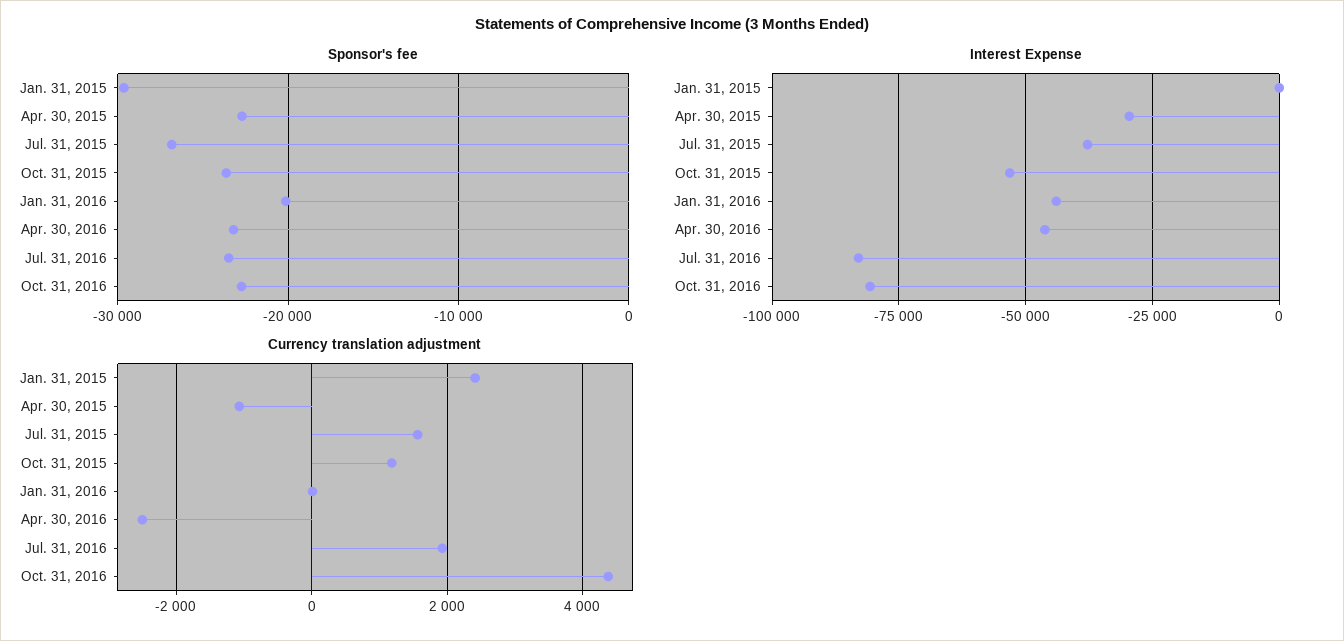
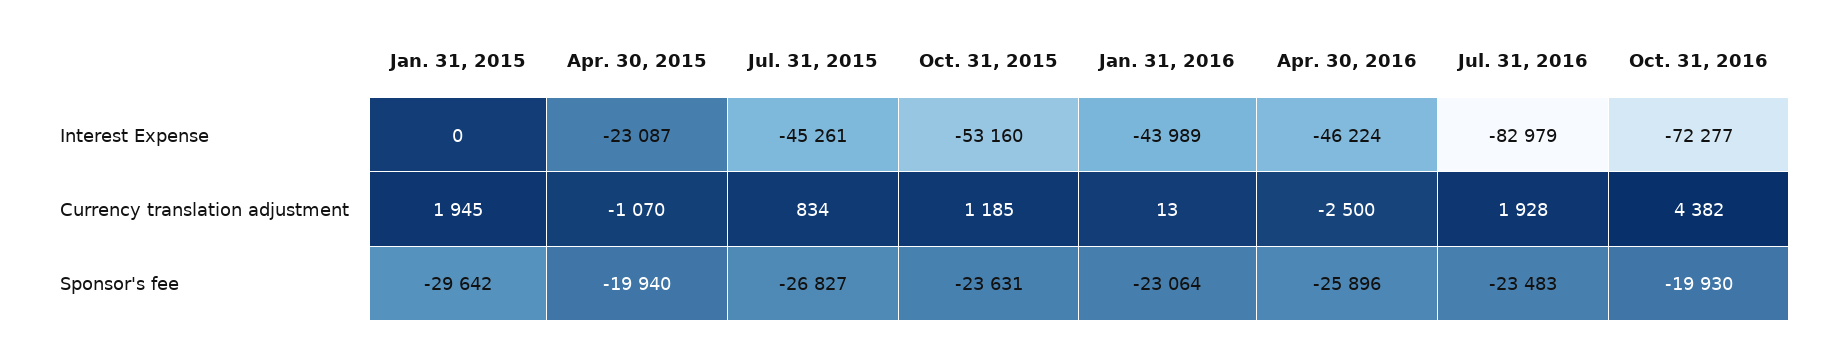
  {
    "Sponsor's fee": {
      "Jan. 31, 2015": -29642,
-     "Apr. 30, 2015": -23000,
+     "Apr. 30, 2015": -19940,
      "Jul. 31, 2015": -26827,
      "Oct. 31, 2015": -23631,
-     "Jan. 31, 2016": -20000,
+     "Jan. 31, 2016": -23064,
-     "Apr. 30, 2016": -23000,
+     "Apr. 30, 2016": -25896,
      "Jul. 31, 2016": -23483,
-     "Oct. 31, 2016": -23000
+     "Oct. 31, 2016": -19930
    },
    "Interest Expense": {
      "Jan. 31, 2015": 0,
-     "Apr. 30, 2015": -30000,
+     "Apr. 30, 2015": -23087,
-     "Jul. 31, 2015": -37500,
+     "Jul. 31, 2015": -45261,
      "Oct. 31, 2015": -53160,
      "Jan. 31, 2016": -43989,
      "Apr. 30, 2016": -46224,
      "Jul. 31, 2016": -82979,
-     "Oct. 31, 2016": -80000
+     "Oct. 31, 2016": -72277
    },
    "Currency translation adjustment": {
-     "Jan. 31, 2015": 2400,
+     "Jan. 31, 2015": 1945,
      "Apr. 30, 2015": -1070,
-     "Jul. 31, 2015": 1600,
+     "Jul. 31, 2015": 834,
      "Oct. 31, 2015": 1185,
      "Jan. 31, 2016": 13,
      "Apr. 30, 2016": -2500,
      "Jul. 31, 2016": 1928,
      "Oct. 31, 2016": 4382
    }
  }

